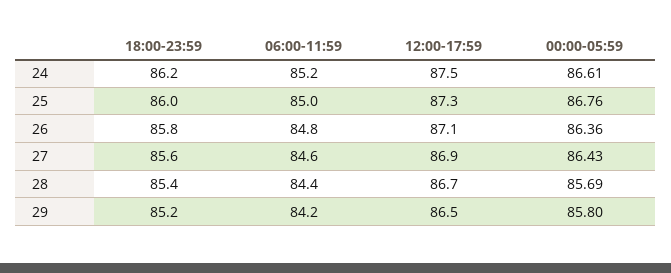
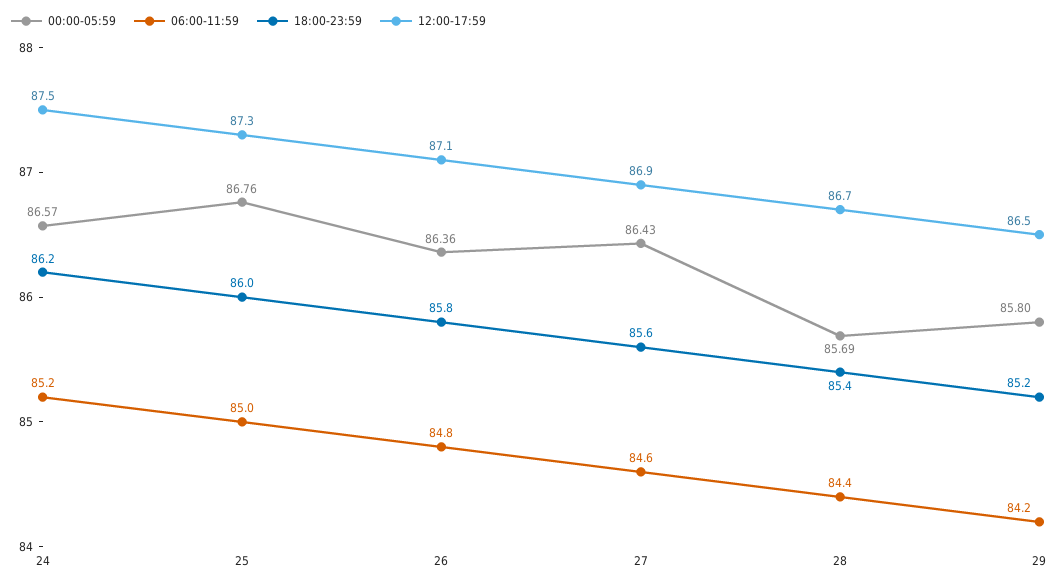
  {
    "18:00-23:59": {
      "24": 86.2,
      "25": 86,
      "26": 85.8,
      "27": 85.6,
      "28": 85.4,
      "29": 85.2
    },
    "06:00-11:59": {
      "24": 85.2,
      "25": 85,
      "26": 84.8,
      "27": 84.6,
      "28": 84.4,
      "29": 84.2
    },
    "12:00-17:59": {
      "24": 87.5,
      "25": 87.3,
      "26": 87.1,
      "27": 86.9,
      "28": 86.7,
      "29": 86.5
    },
    "00:00-05:59": {
-     "24": 86.61,
+     "24": 86.57,
      "25": 86.76,
      "26": 86.36,
      "27": 86.43,
      "28": 85.69,
      "29": 85.8
    }
  }

